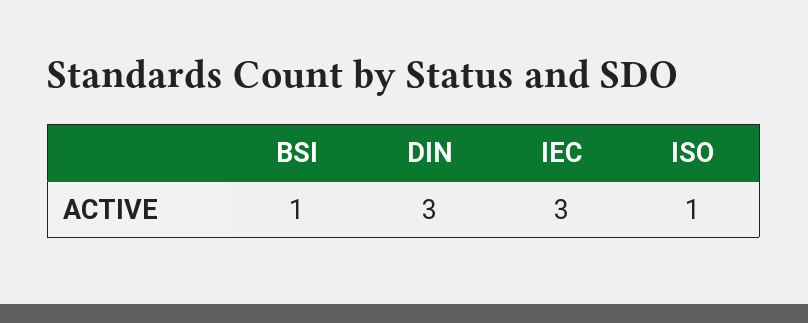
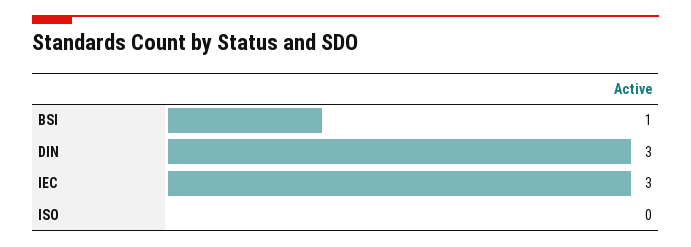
  {
    "BSI": 1,
    "DIN": 3,
    "IEC": 3,
-   "ISO": 1
+   "ISO": 0
  }

